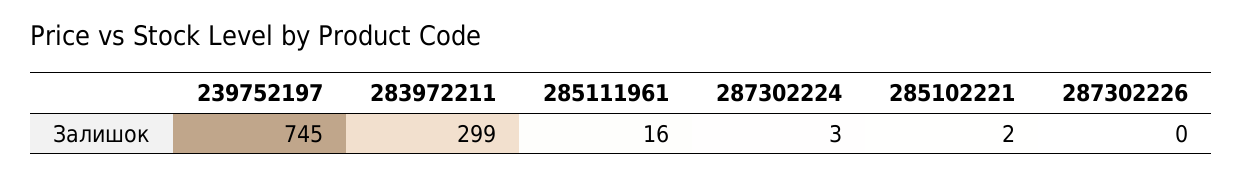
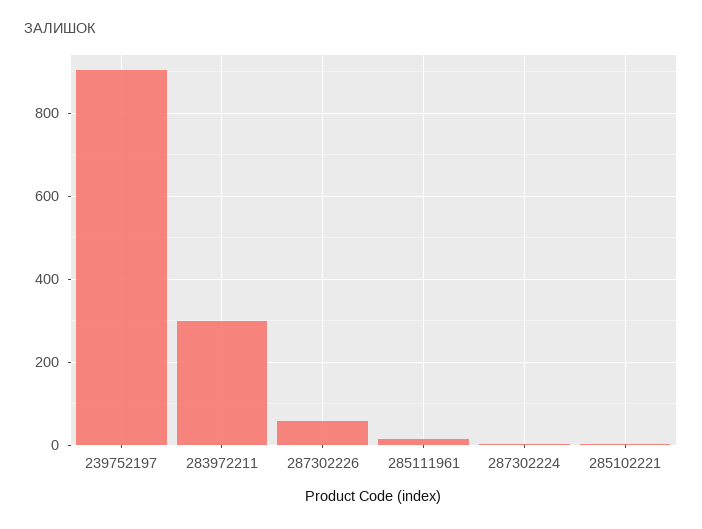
  {
-   "239752197": 745,
+   "239752197": 900,
    "283972211": 299,
    "285111961": 16,
    "287302224": 3,
    "285102221": 2,
-   "287302226": 0
+   "287302226": 60
  }

